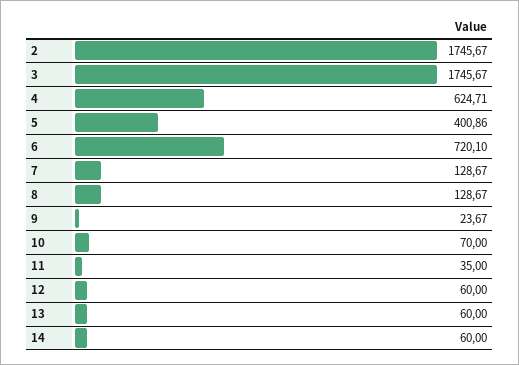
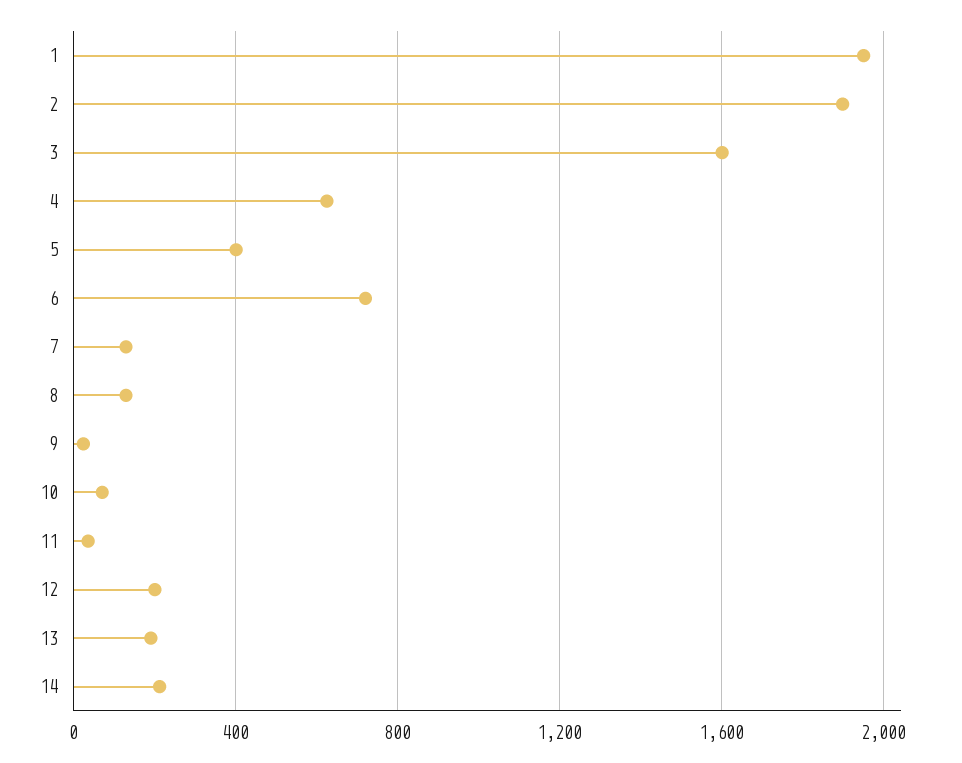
  {
-   "2": 1745.67,
+   "2": 1900,
-   "3": 1745.67,
+   "3": 1600,
    "4": 624.71,
    "5": 400.86,
    "6": 720.1,
    "7": 128.67,
    "8": 128.67,
    "9": 23.67,
    "10": 70,
    "11": 35,
-   "12": 60,
+   "12": 200,
-   "13": 60,
+   "13": 200,
-   "14": 60
+   "14": 200,
+   "1": 1950
  }

